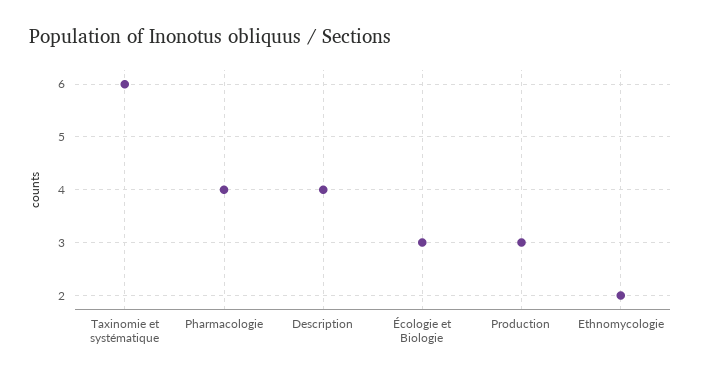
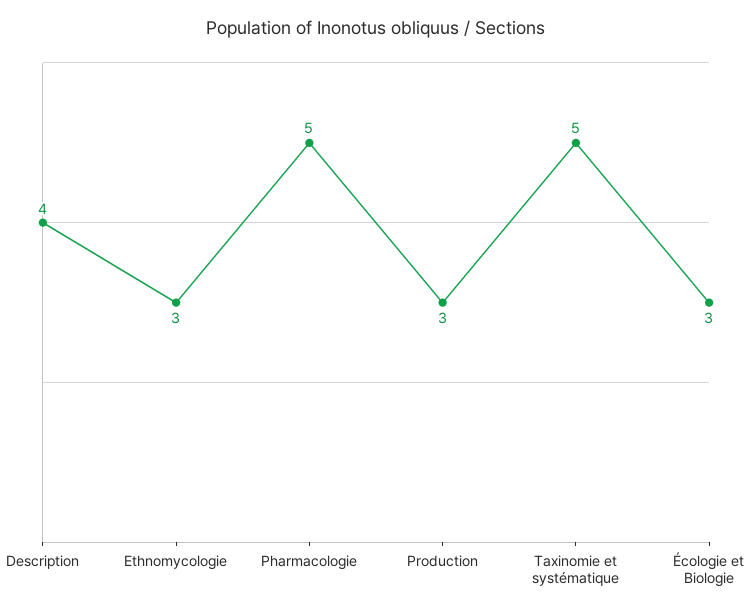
  {
-   "Taxinomie et systématique": 6,
+   "Taxinomie et systématique": 5,
-   "Pharmacologie": 4,
+   "Pharmacologie": 5,
    "Description": 4,
    "Écologie et Biologie": 3,
    "Production": 3,
-   "Ethnomycologie": 2
+   "Ethnomycologie": 3
  }

